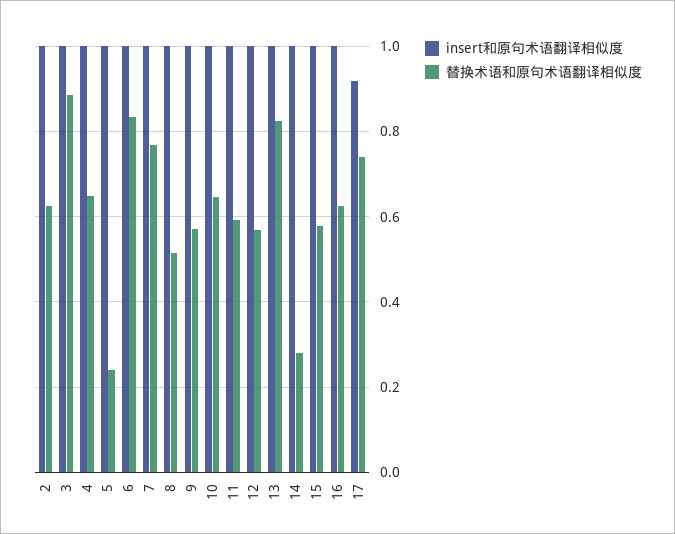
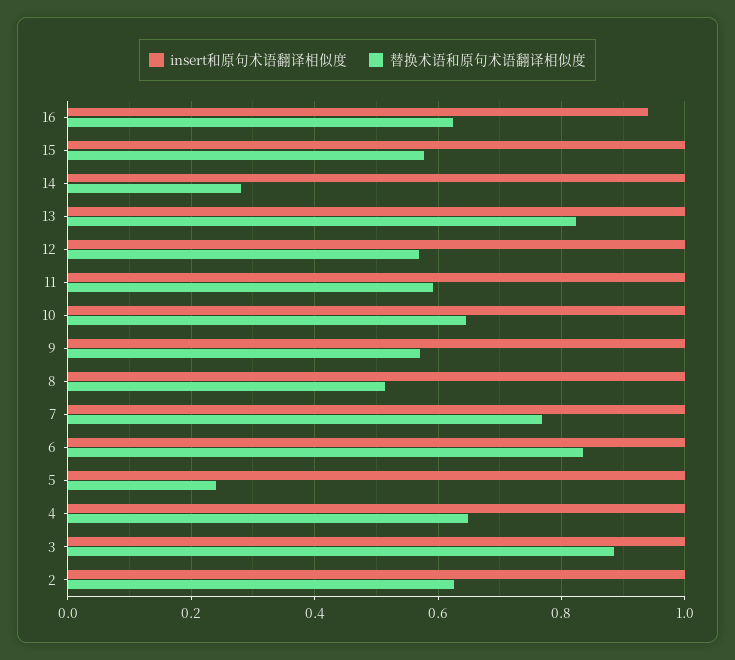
  {
    "insert和原句术语翻译相似度": {
      "2": 1,
      "3": 1,
      "4": 1,
      "5": 1,
      "6": 1,
      "7": 1,
      "8": 1,
      "9": 1,
      "10": 1,
      "11": 1,
      "12": 1,
      "13": 1,
      "14": 1,
      "15": 1,
-     "16": 1,
+     "16": 0.94
-     "17": 0.92
    },
    "替换术语和原句术语翻译相似度": {
      "2": 0.62,
      "3": 0.88,
      "4": 0.64,
      "5": 0.24,
      "6": 0.84,
      "7": 0.76,
      "8": 0.52,
      "9": 0.58,
      "10": 0.64,
      "11": 0.6,
      "12": 0.56,
      "13": 0.82,
      "14": 0.28,
      "15": 0.58,
-     "16": 0.62,
+     "16": 0.62
-     "17": 0.74
    }
  }

